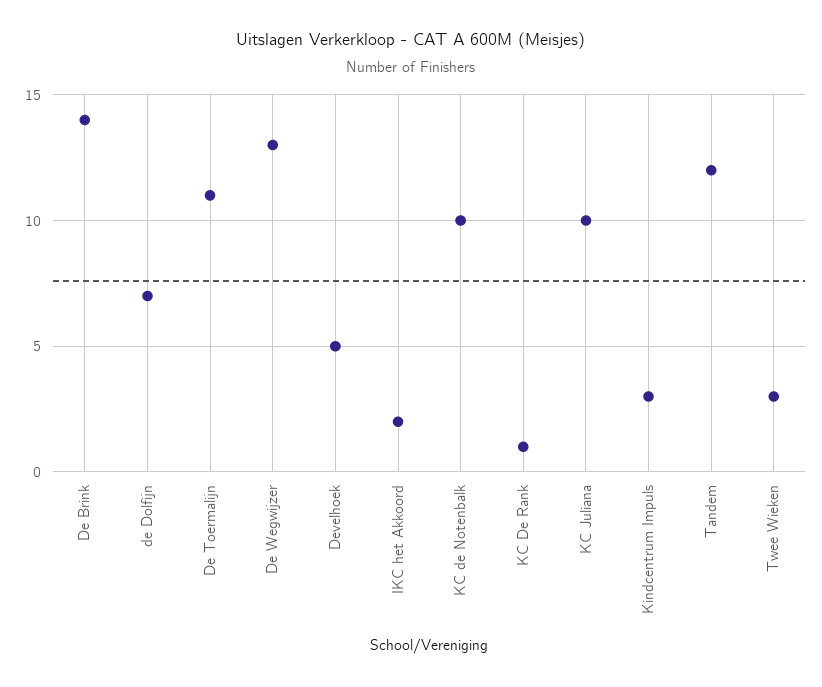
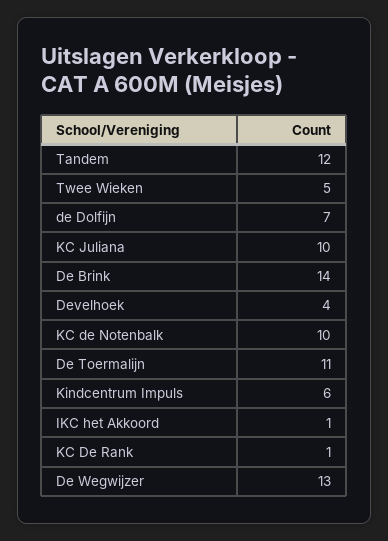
  {
    "De Brink": 14,
    "de Dolfijn": 7,
    "De Toermalijn": 11,
    "De Wegwijzer": 13,
-   "Develhoek": 5,
+   "Develhoek": 4,
-   "IKC het Akkoord": 2,
+   "IKC het Akkoord": 1,
    "KC de Notenbalk": 10,
    "KC De Rank": 1,
    "KC Juliana": 10,
-   "Kindcentrum Impuls": 3,
+   "Kindcentrum Impuls": 6,
    "Tandem": 12,
-   "Twee Wieken": 3
+   "Twee Wieken": 5
  }

